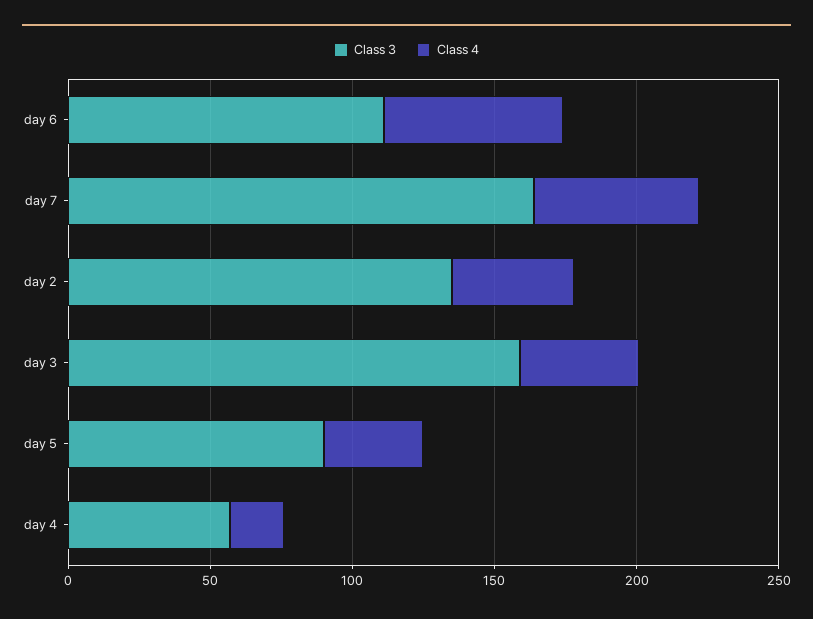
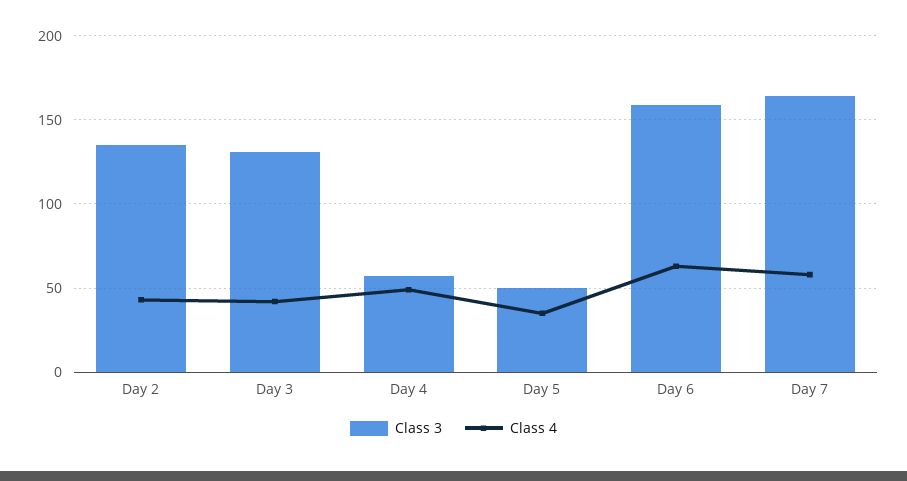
  {
    "Class 3": {
-     "day 6": 110,
+     "day 6": 160,
      "day 7": 165,
      "day 2": 135,
-     "day 3": 160,
+     "day 3": 130,
-     "day 5": 90,
+     "day 5": 50,
      "day 4": 55
    },
    "Class 4": {
      "day 6": 65,
      "day 7": 60,
      "day 2": 45,
      "day 3": 40,
      "day 5": 35,
-     "day 4": 20
+     "day 4": 50
    }
  }

